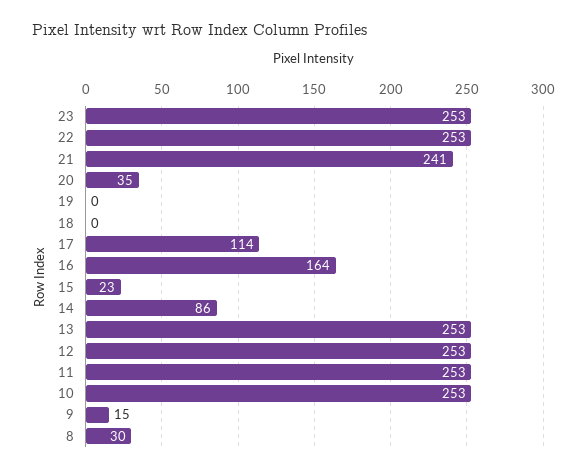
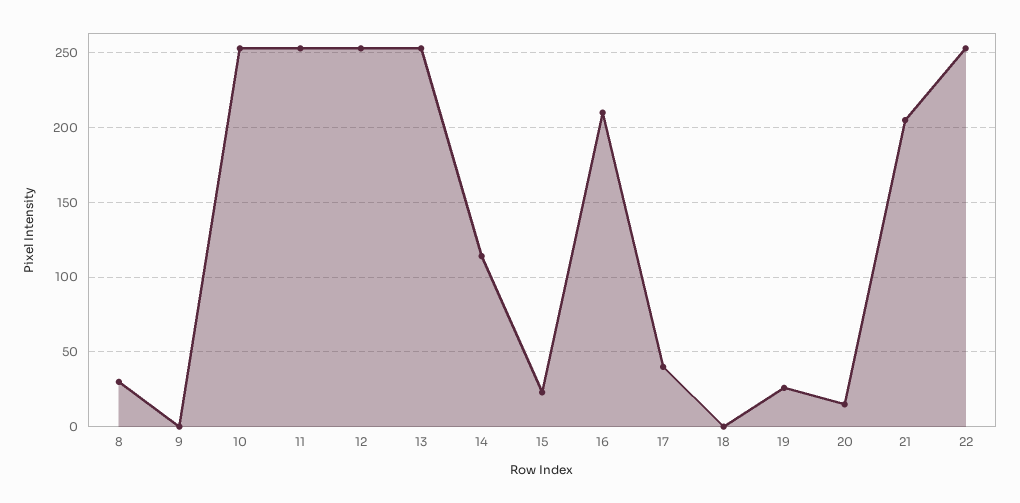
  {
-   "23": 253,
    "22": 253,
-   "21": 241,
+   "21": 205,
-   "20": 35,
+   "20": 15,
-   "19": 0,
+   "19": 25,
    "18": 0,
-   "17": 114,
+   "17": 40,
-   "16": 164,
+   "16": 210,
    "15": 23,
-   "14": 86,
+   "14": 115,
    "13": 253,
    "12": 253,
    "11": 253,
    "10": 253,
-   "9": 15,
+   "9": 0,
    "8": 30
  }

